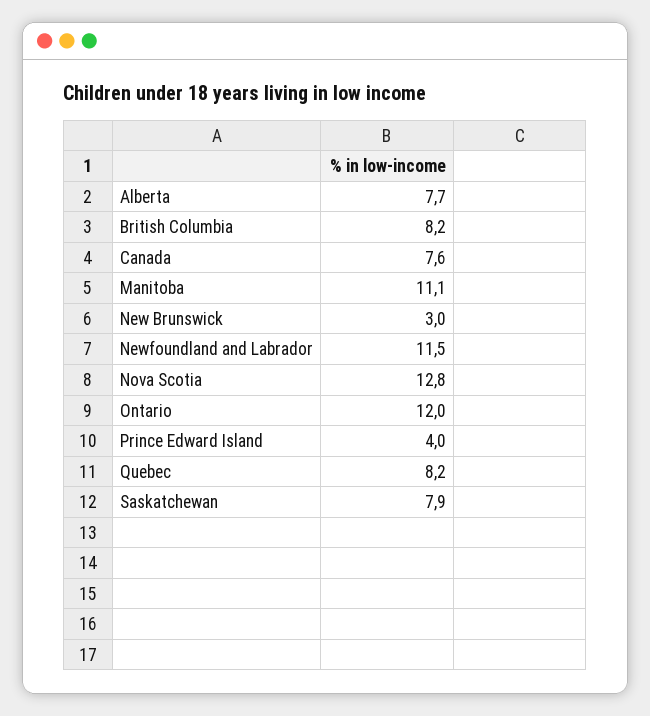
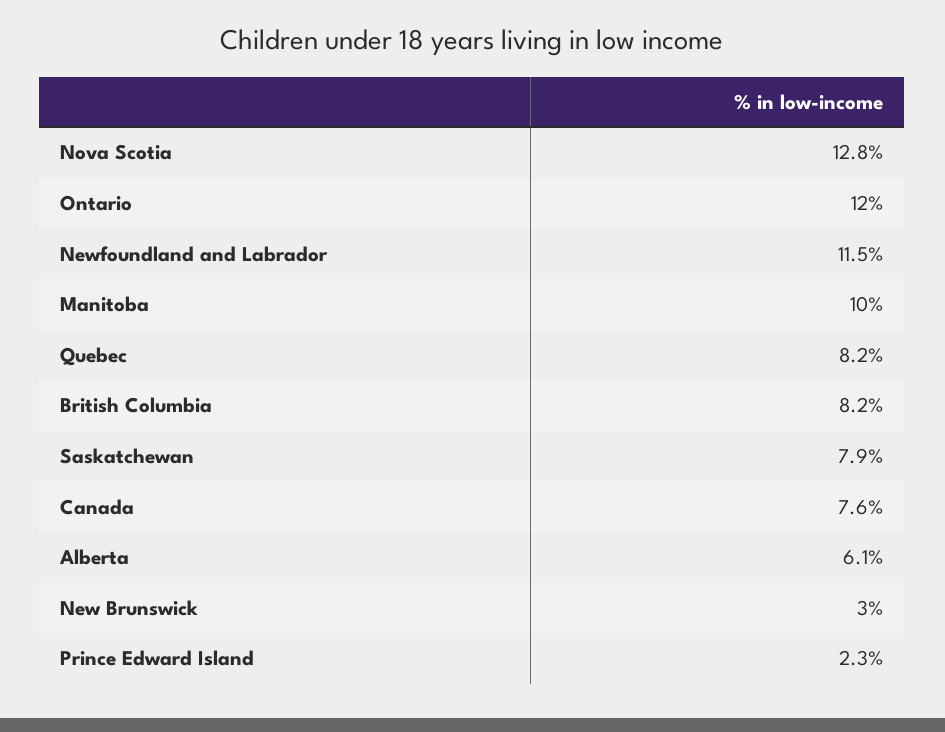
  {
-   "Alberta": 7.7,
+   "Alberta": 6.1,
    "British Columbia": 8.2,
    "Canada": 7.6,
-   "Manitoba": 11.1,
+   "Manitoba": 10,
    "New Brunswick": 3,
    "Newfoundland and Labrador": 11.5,
    "Nova Scotia": 12.8,
    "Ontario": 12,
-   "Prince Edward Island": 4,
+   "Prince Edward Island": 2.3,
    "Quebec": 8.2,
    "Saskatchewan": 7.9
  }

